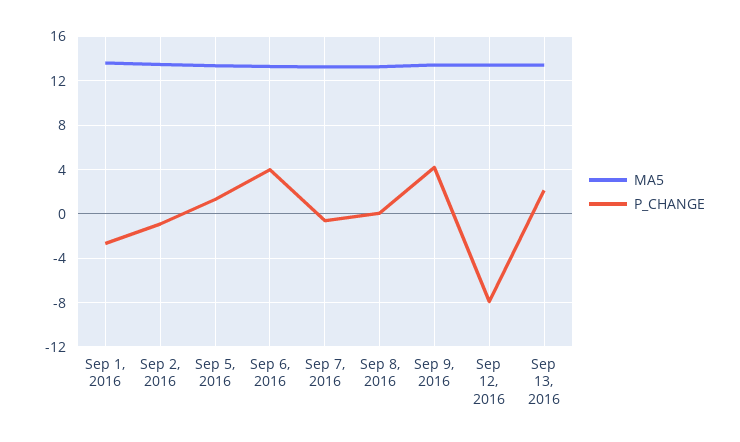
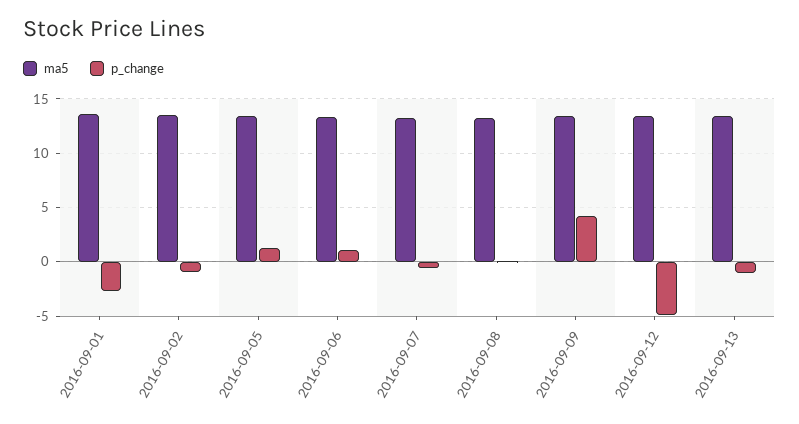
  {
    "MA5": {
      "Sep 1, 2016": 14,
      "Sep 2, 2016": 13,
      "Sep 5, 2016": 13,
      "Sep 6, 2016": 13,
      "Sep 7, 2016": 13,
      "Sep 8, 2016": 13,
      "Sep 9, 2016": 13,
      "Sep 12, 2016": 13,
      "Sep 13, 2016": 13
    },
    "P_CHANGE": {
      "Sep 1, 2016": -3,
      "Sep 2, 2016": -1,
      "Sep 5, 2016": 1,
-     "Sep 6, 2016": 4,
+     "Sep 6, 2016": 1,
      "Sep 7, 2016": -1,
      "Sep 8, 2016": 0,
      "Sep 9, 2016": 4,
-     "Sep 12, 2016": -8,
+     "Sep 12, 2016": -5,
-     "Sep 13, 2016": 2
+     "Sep 13, 2016": -1
    }
  }

